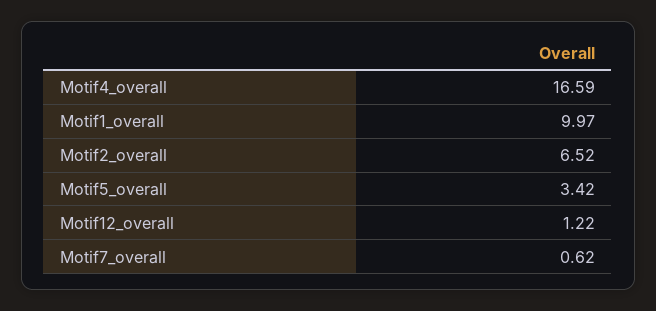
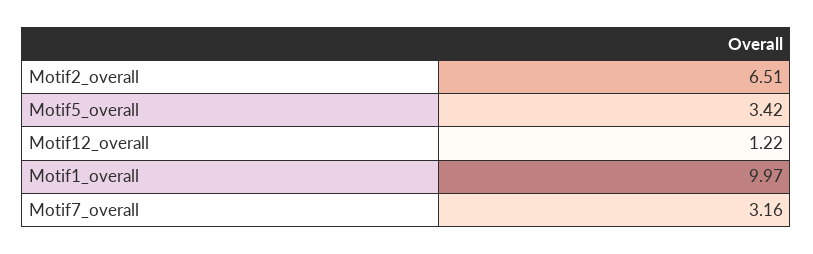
  {
-   "Motif4_overall": 16.59,
    "Motif1_overall": 9.97,
-   "Motif2_overall": 6.52,
+   "Motif2_overall": 6.51,
    "Motif5_overall": 3.42,
    "Motif12_overall": 1.22,
-   "Motif7_overall": 0.62
+   "Motif7_overall": 3.16
  }

